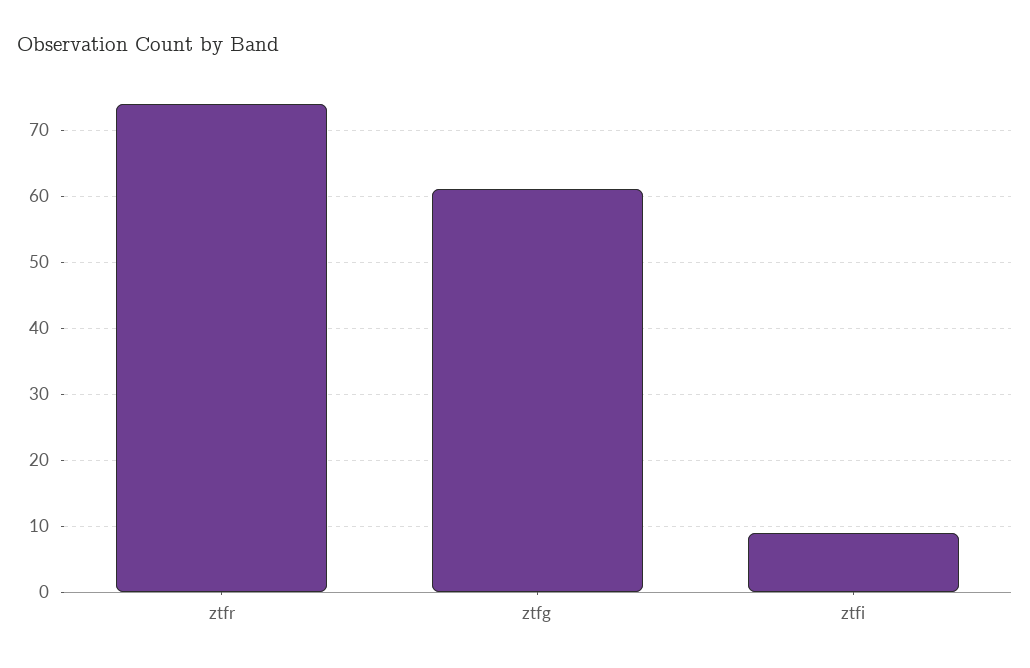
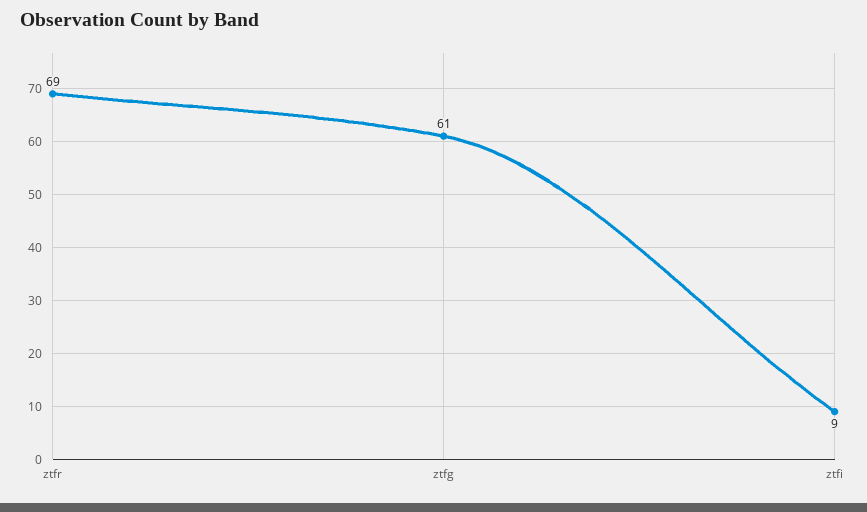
  {
-   "ztfr": 74,
+   "ztfr": 69,
    "ztfg": 61,
    "ztfi": 9
  }

